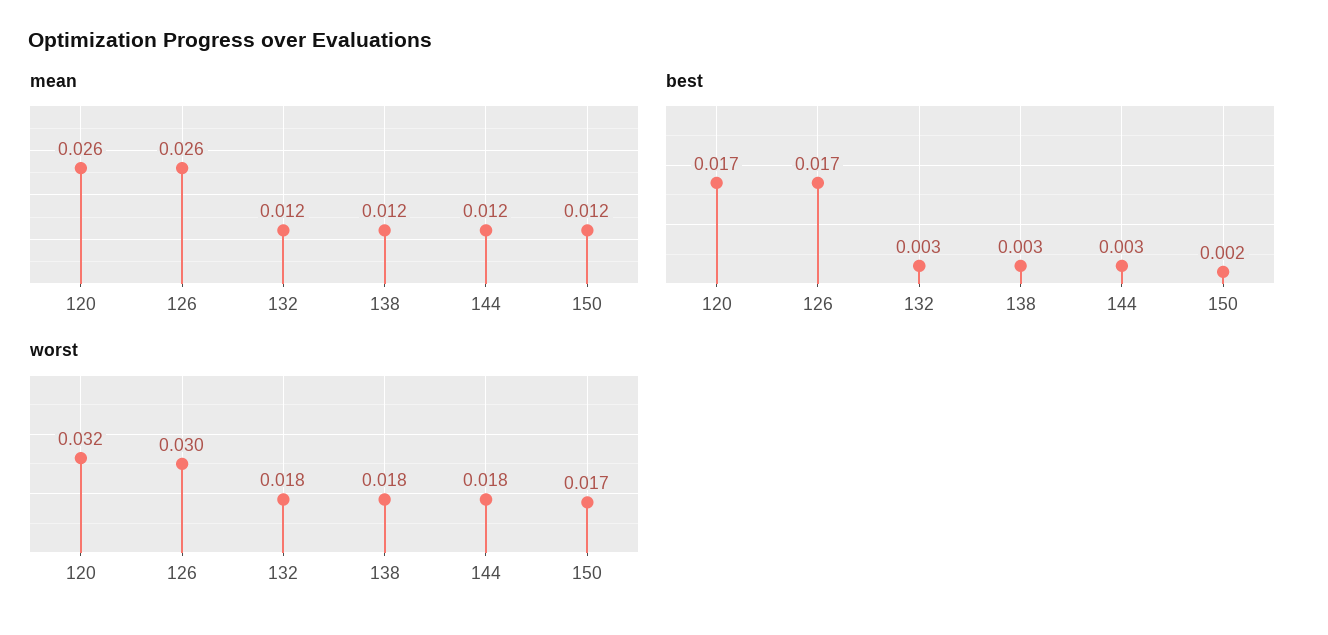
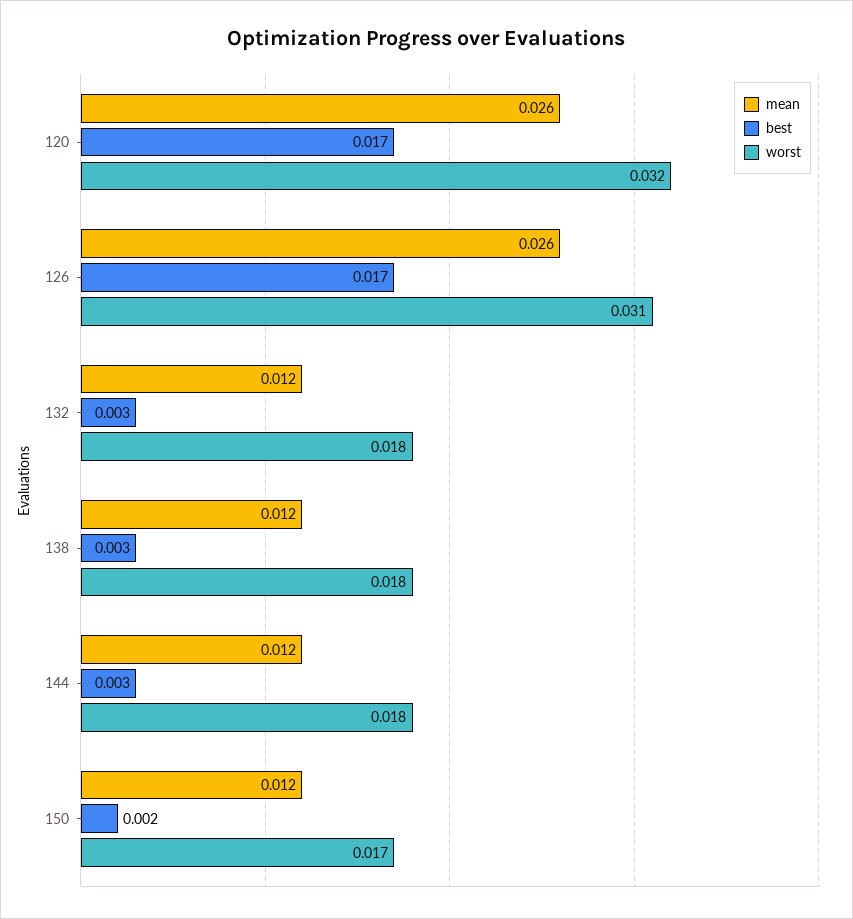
  {
    "mean": {
      "120": 0.026,
      "126": 0.026,
      "132": 0.012,
      "138": 0.012,
      "144": 0.012,
      "150": 0.012
    },
    "best": {
      "120": 0.017,
      "126": 0.017,
      "132": 0.003,
      "138": 0.003,
      "144": 0.003,
      "150": 0.002
    },
    "worst": {
      "120": 0.032,
-     "126": 0.03,
+     "126": 0.031,
      "132": 0.018,
      "138": 0.018,
      "144": 0.018,
      "150": 0.017
    }
  }

